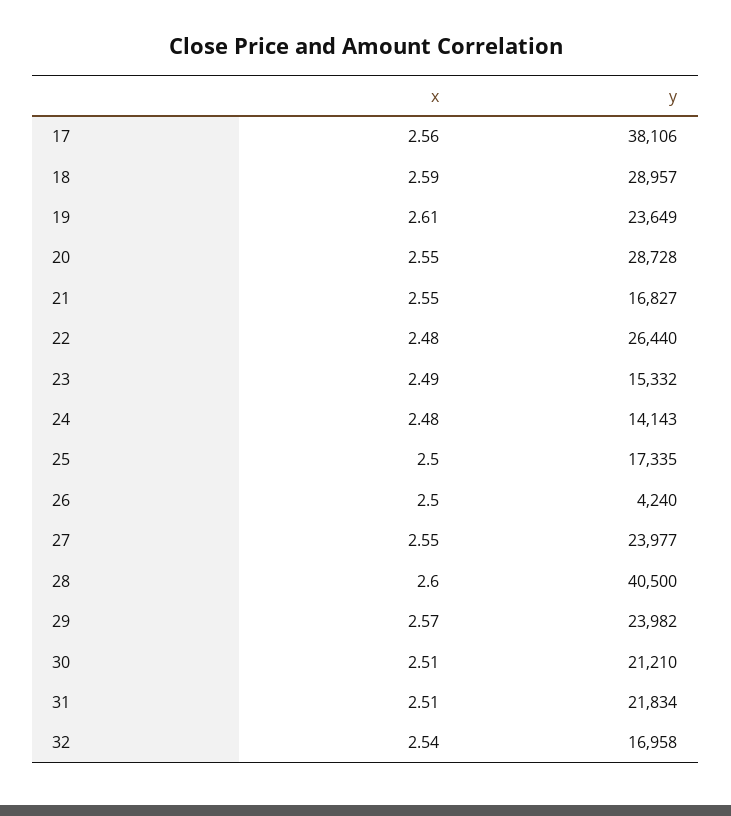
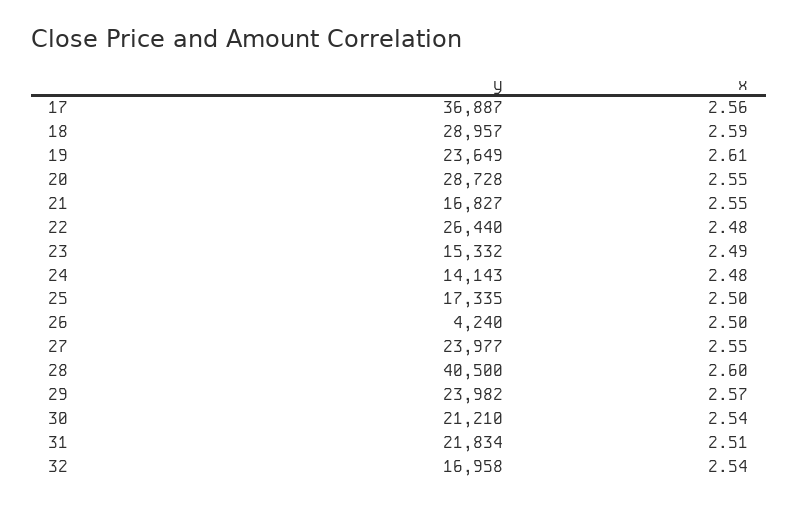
  {
    "x": {
      "17": 2.56,
      "18": 2.59,
      "19": 2.61,
      "20": 2.55,
      "21": 2.55,
      "22": 2.48,
      "23": 2.49,
      "24": 2.48,
      "25": 2.5,
      "26": 2.5,
      "27": 2.55,
      "28": 2.6,
      "29": 2.57,
-     "30": 2.51,
+     "30": 2.54,
      "31": 2.51,
      "32": 2.54
    },
    "y": {
-     "17": 38106,
+     "17": 36887,
      "18": 28957,
      "19": 23649,
      "20": 28728,
      "21": 16827,
      "22": 26440,
      "23": 15332,
      "24": 14143,
      "25": 17335,
      "26": 4240,
      "27": 23977,
      "28": 40500,
      "29": 23982,
      "30": 21210,
      "31": 21834,
      "32": 16958
    }
  }

